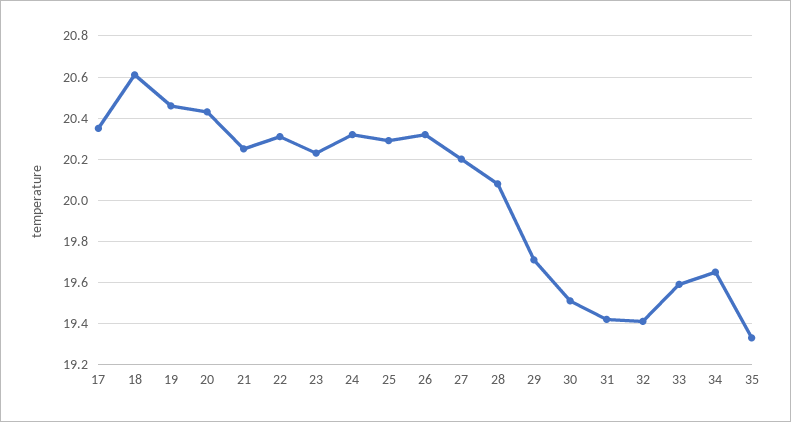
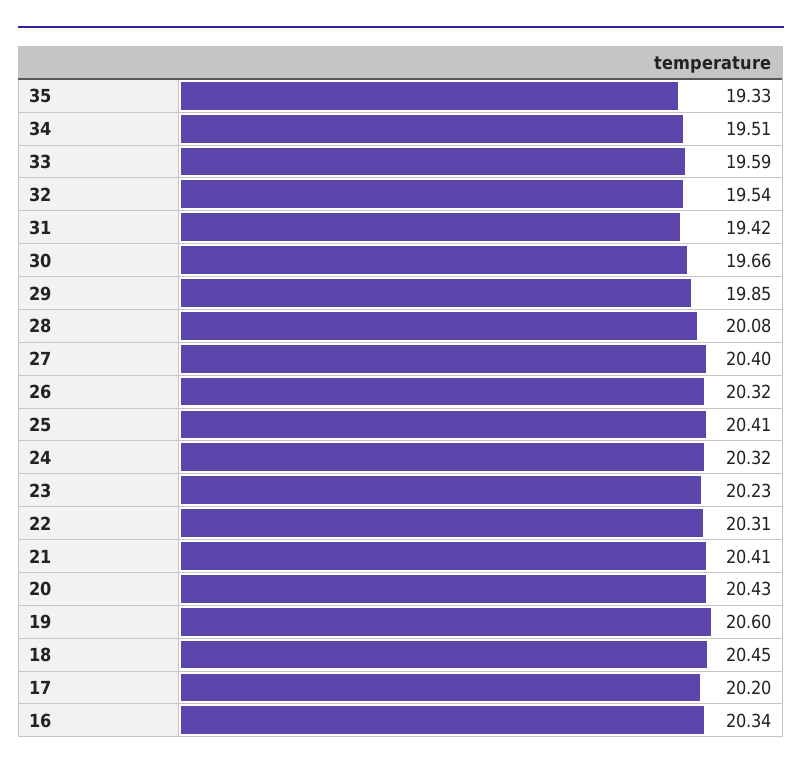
  {
-   "17": 20.35,
+   "17": 20.2,
-   "18": 20.6,
+   "18": 20.45,
-   "19": 20.45,
+   "19": 20.6,
    "20": 20.43,
-   "21": 20.25,
+   "21": 20.41,
    "22": 20.31,
    "23": 20.23,
    "24": 20.32,
-   "25": 20.3,
+   "25": 20.41,
    "26": 20.32,
-   "27": 20.2,
+   "27": 20.4,
    "28": 20.08,
-   "29": 19.7,
+   "29": 19.85,
-   "30": 19.5,
+   "30": 19.66,
    "31": 19.42,
-   "32": 19.4,
+   "32": 19.54,
    "33": 19.59,
-   "34": 19.65,
+   "34": 19.51,
-   "35": 19.33
+   "35": 19.33,
+   "16": 20.34
  }

